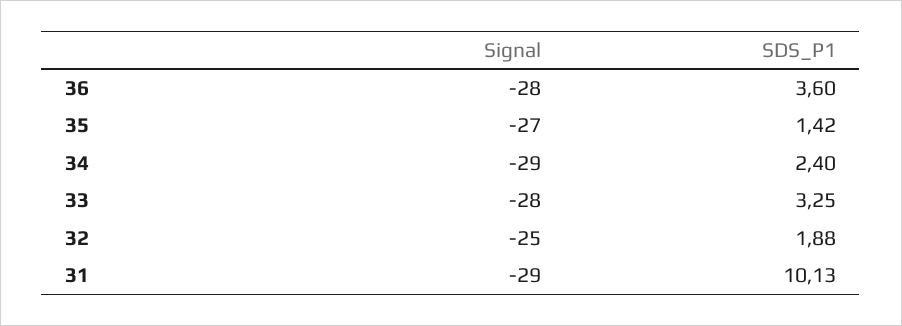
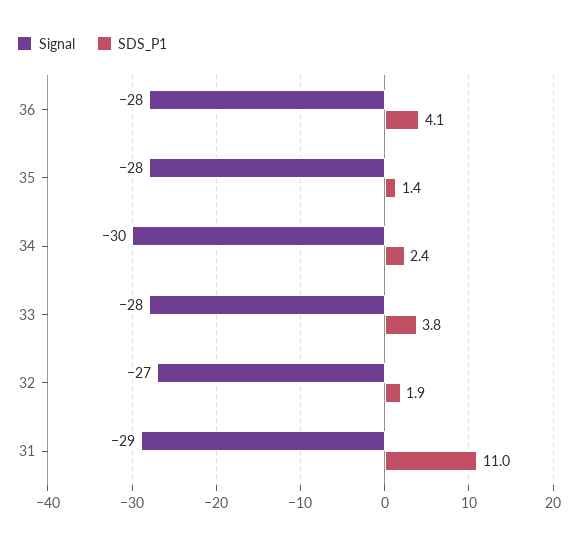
  {
    "Signal": {
      "36": -28,
-     "35": -27,
+     "35": -28,
-     "34": -29,
+     "34": -30,
      "33": -28,
-     "32": -25,
+     "32": -27,
      "31": -29
    },
    "SDS_P1": {
-     "36": 3.6,
+     "36": 4.1,
      "35": 1.42,
      "34": 2.4,
-     "33": 3.25,
+     "33": 3.8,
      "32": 1.88,
-     "31": 10.13
+     "31": 11
    }
  }

